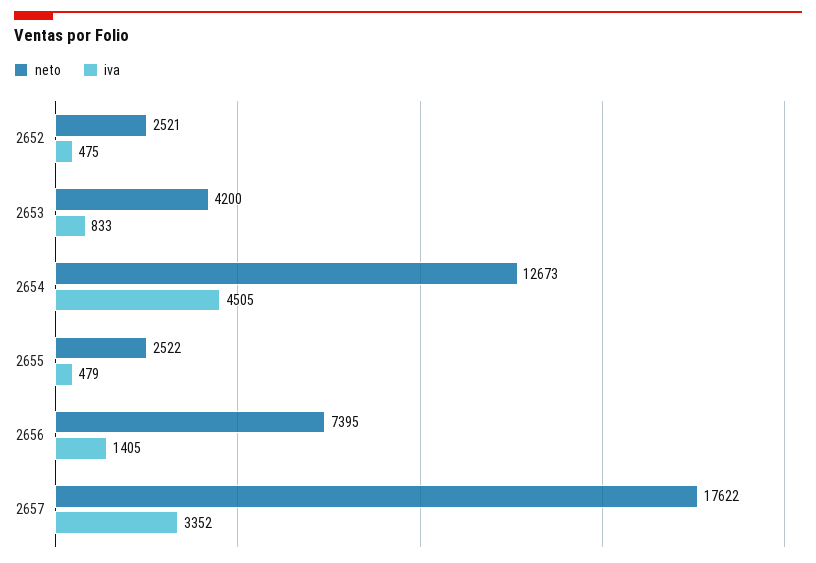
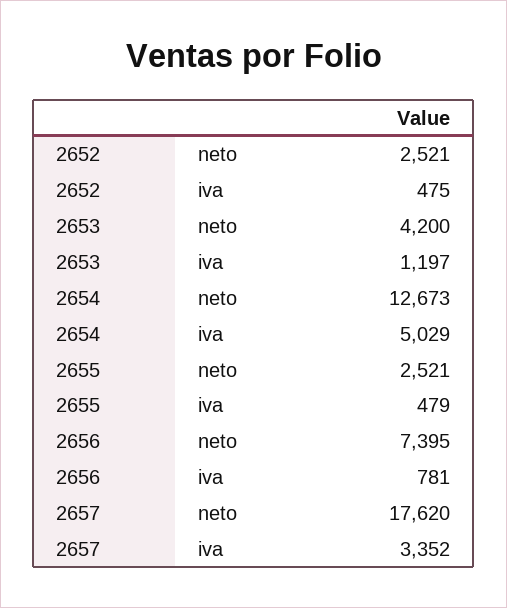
  {
    "neto": {
      "2652": 2521,
      "2653": 4200,
      "2654": 12673,
-     "2655": 2522,
+     "2655": 2521,
      "2656": 7395,
-     "2657": 17622
+     "2657": 17620
    },
    "iva": {
      "2652": 475,
-     "2653": 833,
+     "2653": 1197,
-     "2654": 4505,
+     "2654": 5029,
      "2655": 479,
-     "2656": 1405,
+     "2656": 781,
      "2657": 3352
    }
  }

